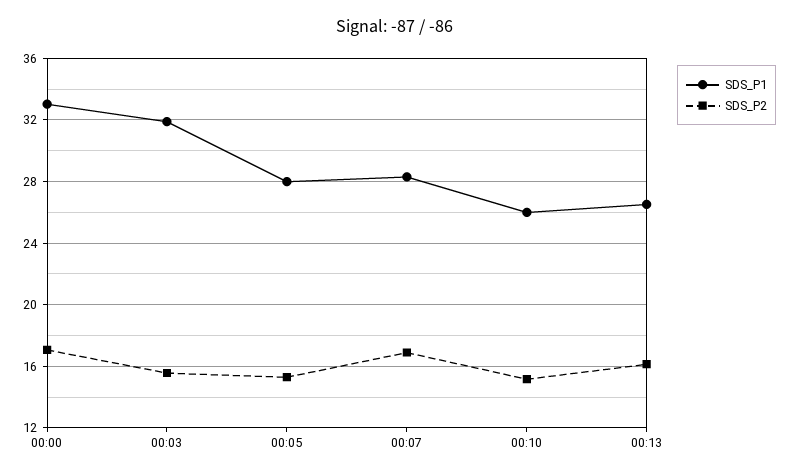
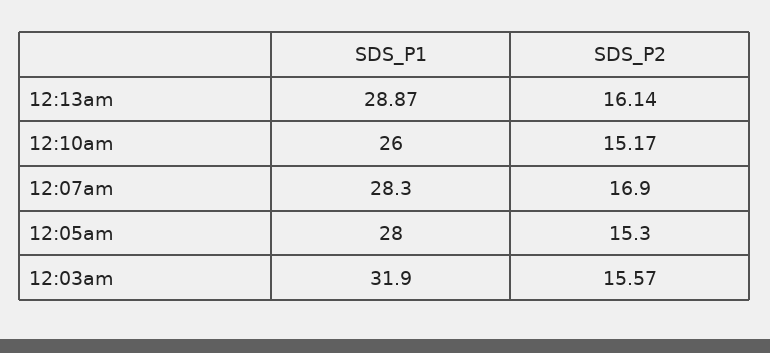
  {
    "SDS_P1": {
-     "00:00": 33,
      "00:03": 31.9,
      "00:05": 28,
      "00:07": 28.3,
      "00:10": 26,
-     "00:13": 26.5
+     "00:13": 28.87
    },
    "SDS_P2": {
-     "00:00": 17,
      "00:03": 15.57,
      "00:05": 15.3,
      "00:07": 16.9,
      "00:10": 15.17,
      "00:13": 16.14
    }
  }

